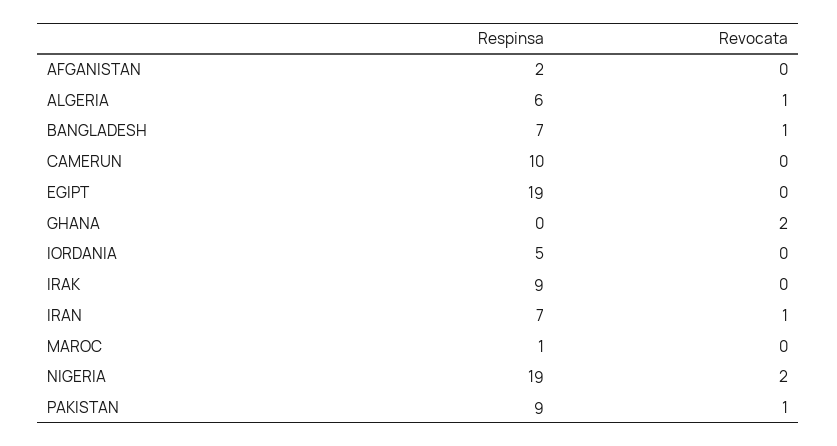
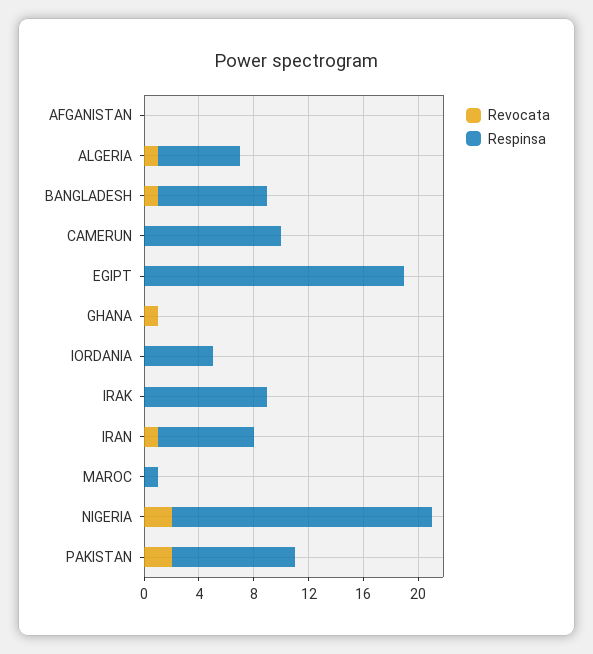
  {
    "Respinsa": {
-     "AFGANISTAN": 2,
+     "AFGANISTAN": 0,
      "ALGERIA": 6,
-     "BANGLADESH": 7,
+     "BANGLADESH": 8,
      "CAMERUN": 10,
      "EGIPT": 19,
      "GHANA": 0,
      "IORDANIA": 5,
      "IRAK": 9,
      "IRAN": 7,
      "MAROC": 1,
      "NIGERIA": 19,
      "PAKISTAN": 9
    },
    "Revocata": {
      "AFGANISTAN": 0,
      "ALGERIA": 1,
      "BANGLADESH": 1,
      "CAMERUN": 0,
      "EGIPT": 0,
-     "GHANA": 2,
+     "GHANA": 1,
      "IORDANIA": 0,
      "IRAK": 0,
      "IRAN": 1,
      "MAROC": 0,
      "NIGERIA": 2,
-     "PAKISTAN": 1
+     "PAKISTAN": 2
    }
  }

